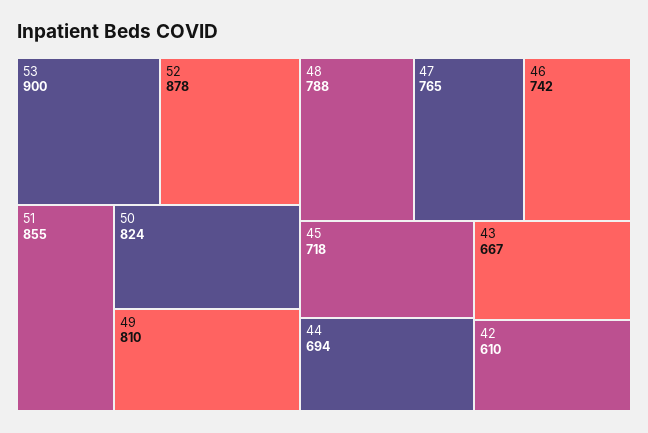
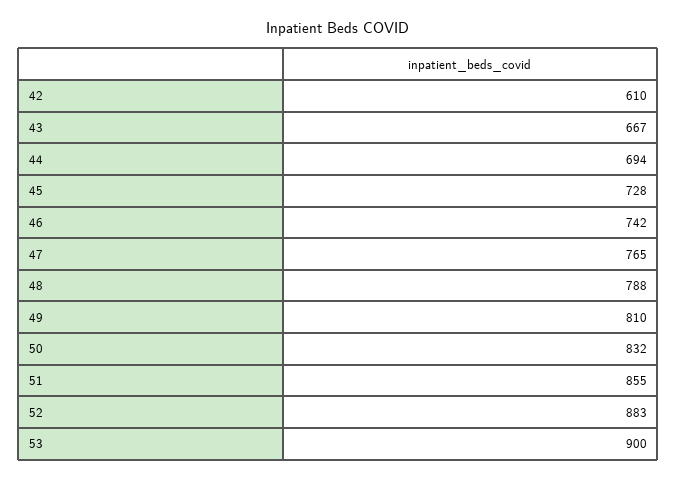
  {
    "53": 900,
-   "52": 878,
+   "52": 883,
    "51": 855,
-   "50": 824,
+   "50": 832,
    "49": 810,
    "48": 788,
    "47": 765,
    "46": 742,
-   "45": 718,
+   "45": 728,
    "44": 694,
    "43": 667,
    "42": 610
  }

